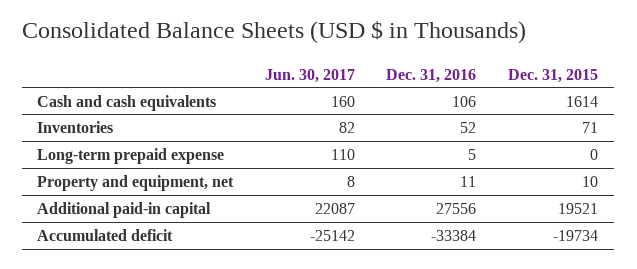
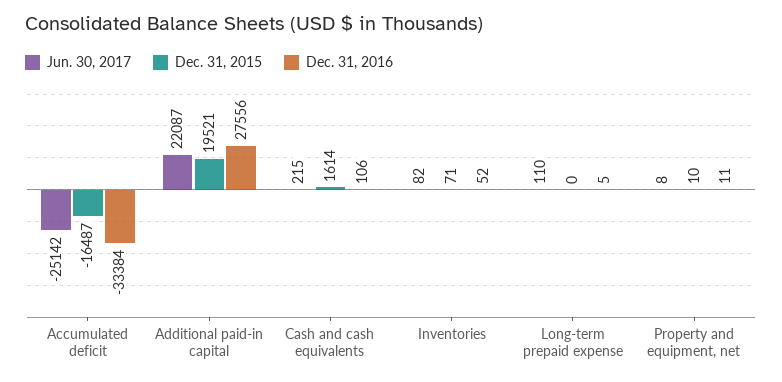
  {
    "Jun. 30, 2017": {
-     "Cash and cash equivalents": 160,
+     "Cash and cash equivalents": 215,
      "Inventories": 82,
      "Long-term prepaid expense": 110,
      "Property and equipment, net": 8,
      "Additional paid-in capital": 22087,
      "Accumulated deficit": -25142
    },
    "Dec. 31, 2016": {
      "Cash and cash equivalents": 106,
      "Inventories": 52,
      "Long-term prepaid expense": 5,
      "Property and equipment, net": 11,
      "Additional paid-in capital": 27556,
      "Accumulated deficit": -33384
    },
    "Dec. 31, 2015": {
      "Cash and cash equivalents": 1614,
      "Inventories": 71,
      "Long-term prepaid expense": 0,
      "Property and equipment, net": 10,
      "Additional paid-in capital": 19521,
-     "Accumulated deficit": -19734
+     "Accumulated deficit": -16487
    }
  }

